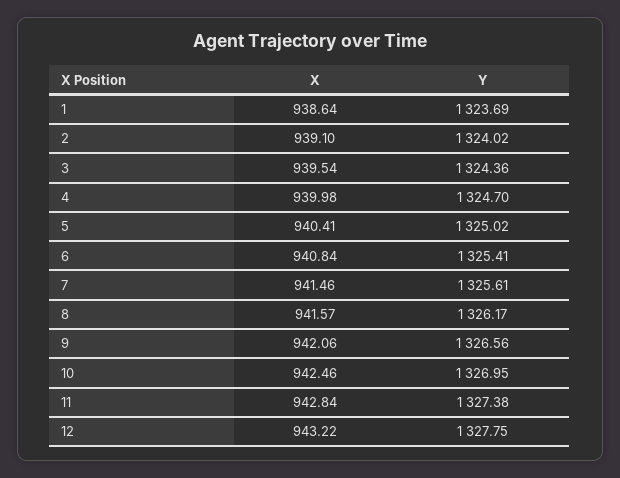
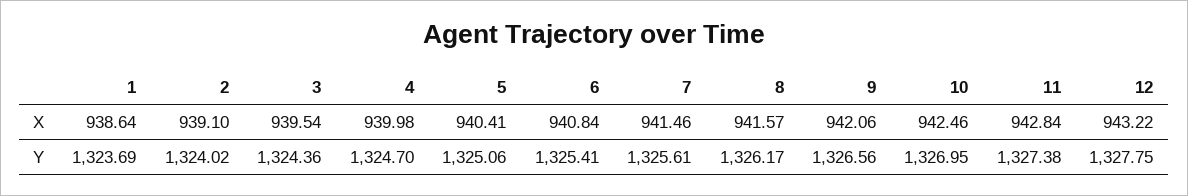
  {
    "X": {
      "1": 938.64,
      "2": 939.1,
      "3": 939.54,
      "4": 939.98,
      "5": 940.41,
      "6": 940.84,
      "7": 941.46,
      "8": 941.57,
      "9": 942.06,
      "10": 942.46,
      "11": 942.84,
      "12": 943.22
    },
    "Y": {
      "1": 1323.69,
      "2": 1324.02,
      "3": 1324.36,
      "4": 1324.7,
-     "5": 1325.02,
+     "5": 1325.06,
      "6": 1325.41,
      "7": 1325.61,
      "8": 1326.17,
      "9": 1326.56,
      "10": 1326.95,
      "11": 1327.38,
      "12": 1327.75
    }
  }

